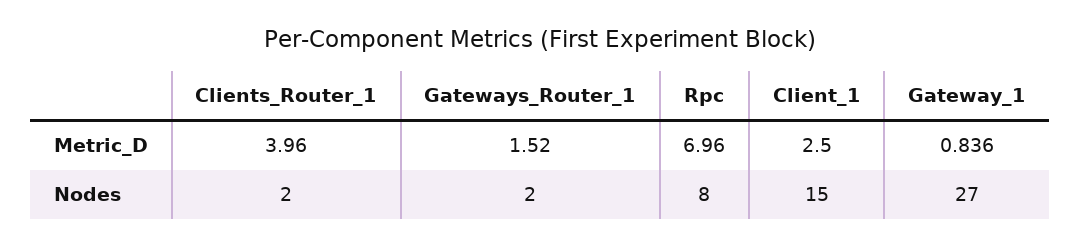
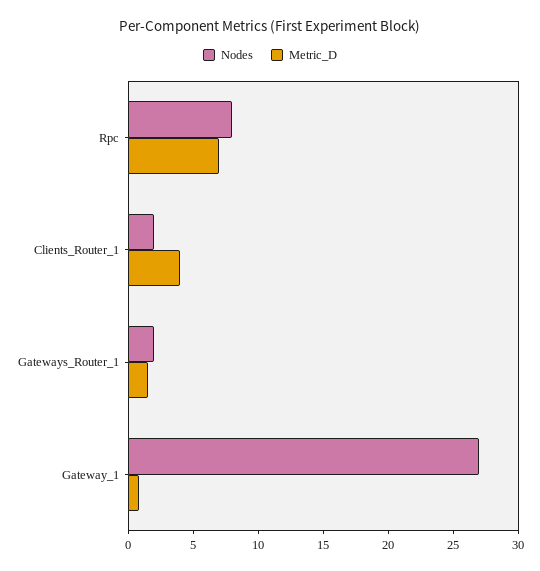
  {
    "Metric_D": {
      "Clients_Router_1": 3.96,
      "Gateways_Router_1": 1.52,
      "Rpc": 6.96,
-     "Client_1": 2.5,
      "Gateway_1": 0.836
    },
    "Nodes": {
      "Clients_Router_1": 2,
      "Gateways_Router_1": 2,
      "Rpc": 8,
-     "Client_1": 15,
      "Gateway_1": 27
    }
  }

